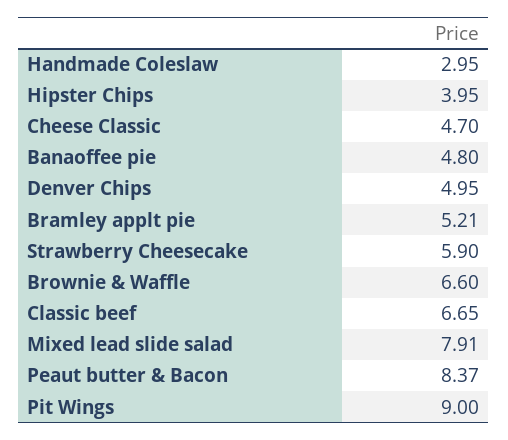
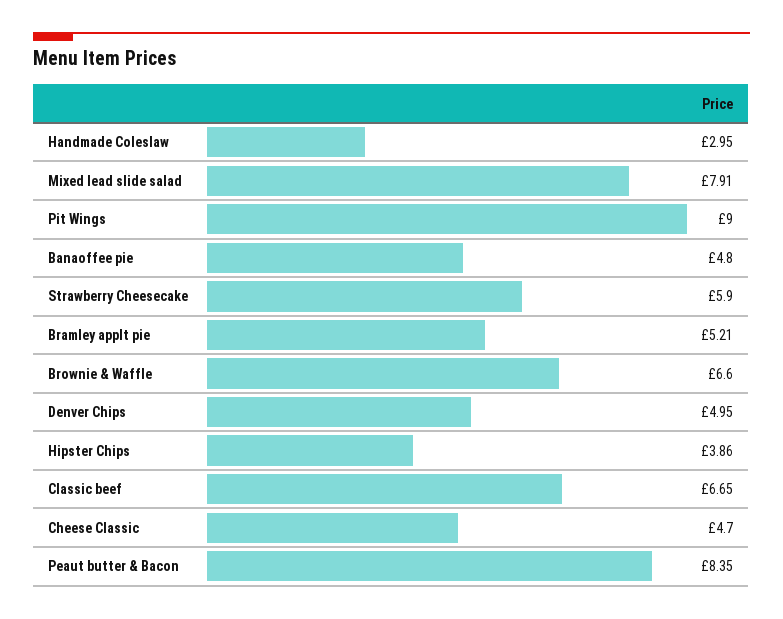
  {
    "Handmade Coleslaw": 2.95,
-   "Hipster Chips": 3.95,
+   "Hipster Chips": 3.86,
    "Cheese Classic": 4.7,
    "Banaoffee pie": 4.8,
    "Denver Chips": 4.95,
    "Bramley applt pie": 5.21,
    "Strawberry Cheesecake": 5.9,
    "Brownie & Waffle": 6.6,
    "Classic beef": 6.65,
    "Mixed lead slide salad": 7.91,
-   "Peaut butter & Bacon": 8.37,
+   "Peaut butter & Bacon": 8.35,
    "Pit Wings": 9
  }

